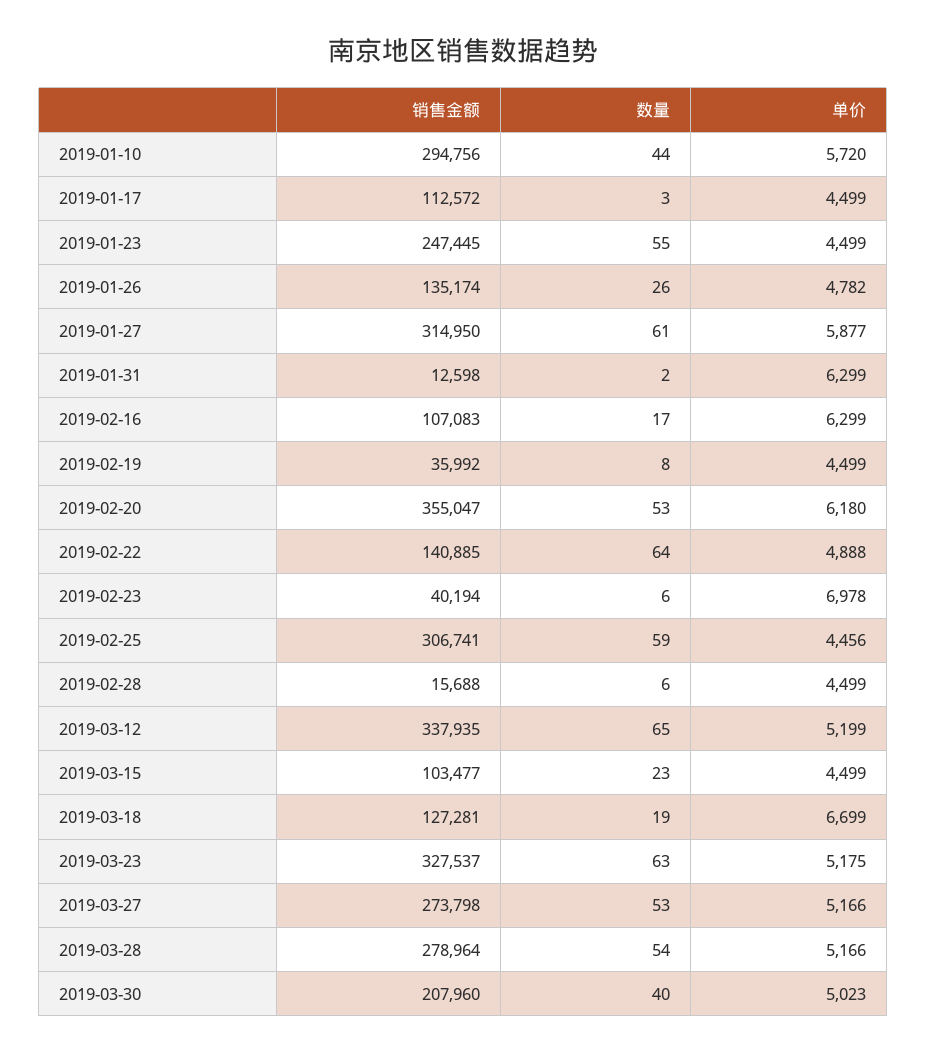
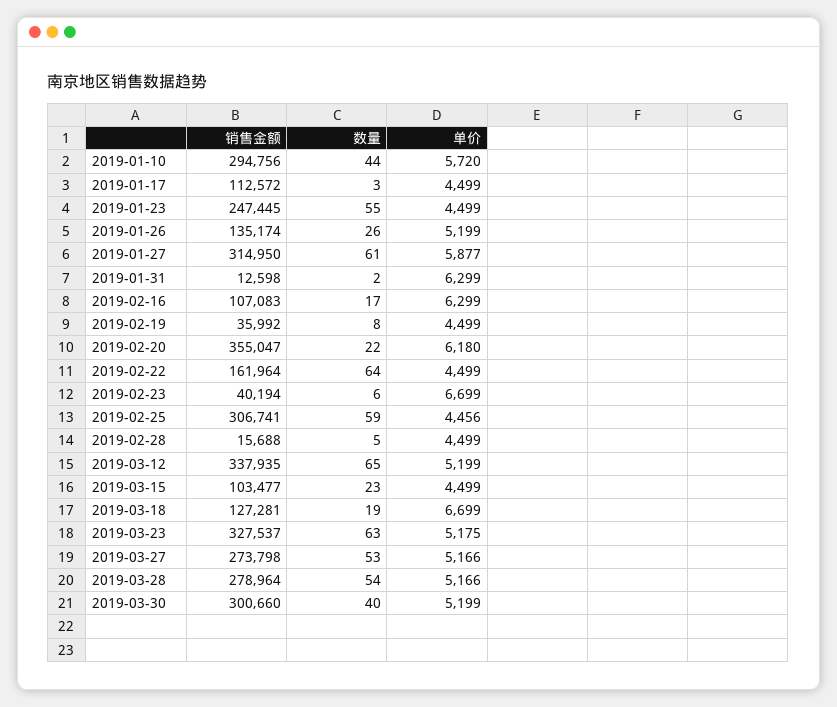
  {
    "销售金额": {
      "2019-01-10": 294756,
      "2019-01-17": 112572,
      "2019-01-23": 247445,
      "2019-01-26": 135174,
      "2019-01-27": 314950,
      "2019-01-31": 12598,
      "2019-02-16": 107083,
      "2019-02-19": 35992,
      "2019-02-20": 355047,
-     "2019-02-22": 140885,
+     "2019-02-22": 161964,
      "2019-02-23": 40194,
      "2019-02-25": 306741,
      "2019-02-28": 15688,
      "2019-03-12": 337935,
      "2019-03-15": 103477,
      "2019-03-18": 127281,
      "2019-03-23": 327537,
      "2019-03-27": 273798,
      "2019-03-28": 278964,
-     "2019-03-30": 207960
+     "2019-03-30": 300660
    },
    "数量": {
      "2019-01-10": 44,
      "2019-01-17": 3,
      "2019-01-23": 55,
      "2019-01-26": 26,
      "2019-01-27": 61,
      "2019-01-31": 2,
      "2019-02-16": 17,
      "2019-02-19": 8,
-     "2019-02-20": 53,
+     "2019-02-20": 22,
      "2019-02-22": 64,
      "2019-02-23": 6,
      "2019-02-25": 59,
-     "2019-02-28": 6,
+     "2019-02-28": 5,
      "2019-03-12": 65,
      "2019-03-15": 23,
      "2019-03-18": 19,
      "2019-03-23": 63,
      "2019-03-27": 53,
      "2019-03-28": 54,
      "2019-03-30": 40
    },
    "单价": {
      "2019-01-10": 5720,
      "2019-01-17": 4499,
      "2019-01-23": 4499,
-     "2019-01-26": 4782,
+     "2019-01-26": 5199,
      "2019-01-27": 5877,
      "2019-01-31": 6299,
      "2019-02-16": 6299,
      "2019-02-19": 4499,
      "2019-02-20": 6180,
-     "2019-02-22": 4888,
+     "2019-02-22": 4499,
-     "2019-02-23": 6978,
+     "2019-02-23": 6699,
      "2019-02-25": 4456,
      "2019-02-28": 4499,
      "2019-03-12": 5199,
      "2019-03-15": 4499,
      "2019-03-18": 6699,
      "2019-03-23": 5175,
      "2019-03-27": 5166,
      "2019-03-28": 5166,
-     "2019-03-30": 5023
+     "2019-03-30": 5199
    }
  }

